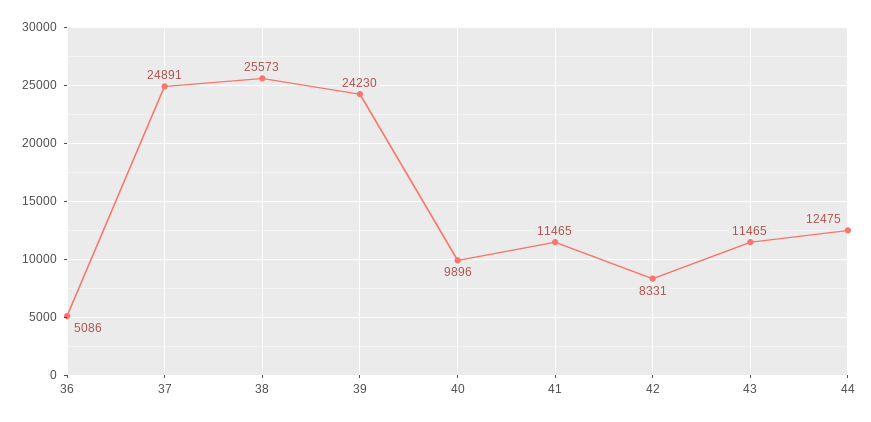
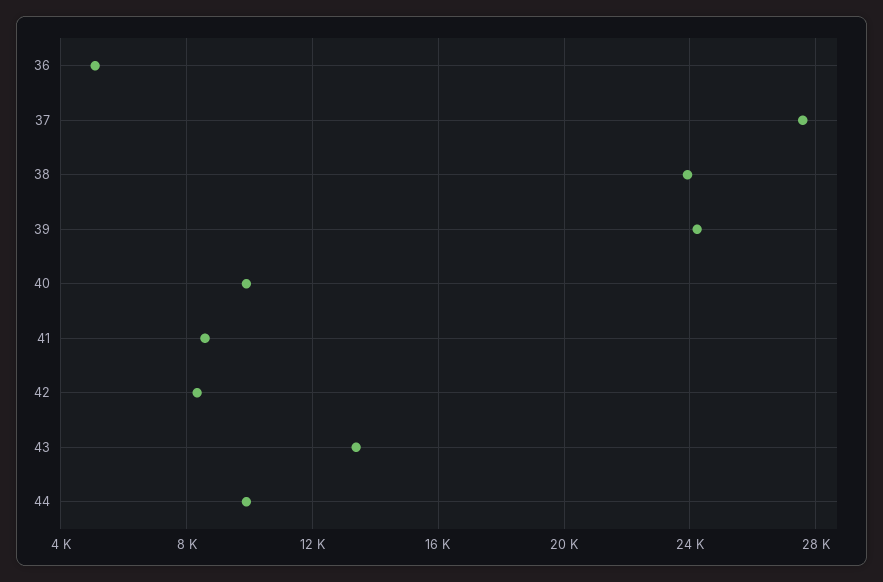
  {
    "36": 5086,
-   "37": 24891,
+   "37": 27500,
-   "38": 25573,
+   "38": 24000,
    "39": 24230,
    "40": 9896,
-   "41": 11465,
+   "41": 8500,
    "42": 8331,
-   "43": 11465,
+   "43": 13500,
-   "44": 12475
+   "44": 10000
  }

